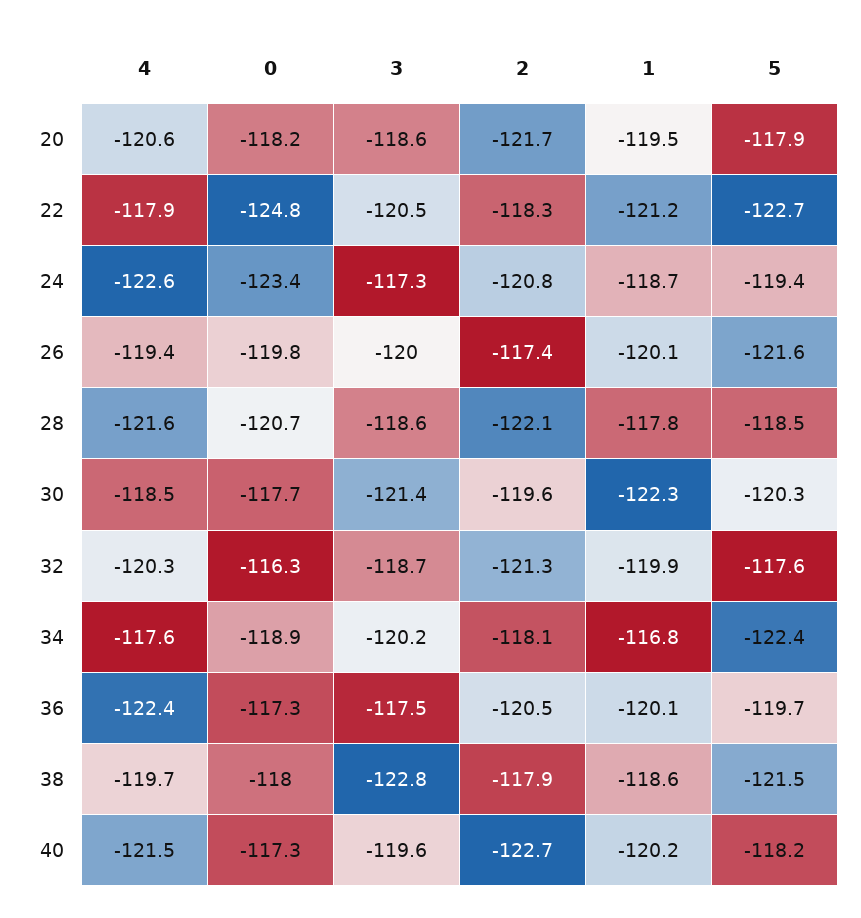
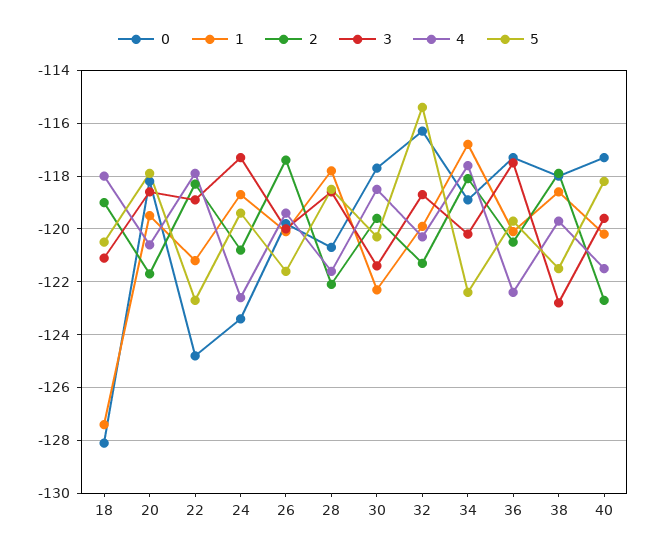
  {
    "4": {
      "20": -120.6,
      "22": -117.9,
      "24": -122.6,
      "26": -119.4,
      "28": -121.6,
      "30": -118.5,
      "32": -120.3,
      "34": -117.6,
      "36": -122.4,
      "38": -119.7,
-     "40": -121.5
+     "40": -121.5,
+     "18": -118
    },
    "0": {
      "20": -118.2,
      "22": -124.8,
      "24": -123.4,
      "26": -119.8,
      "28": -120.7,
      "30": -117.7,
      "32": -116.3,
      "34": -118.9,
      "36": -117.3,
      "38": -118,
-     "40": -117.3
+     "40": -117.3,
+     "18": -128
    },
    "3": {
      "20": -118.6,
-     "22": -120.5,
+     "22": -119,
      "24": -117.3,
      "26": -120,
      "28": -118.6,
      "30": -121.4,
      "32": -118.7,
      "34": -120.2,
      "36": -117.5,
      "38": -122.8,
-     "40": -119.6
+     "40": -119.6,
+     "18": -121
    },
    "2": {
      "20": -121.7,
      "22": -118.3,
      "24": -120.8,
      "26": -117.4,
      "28": -122.1,
      "30": -119.6,
      "32": -121.3,
      "34": -118.1,
      "36": -120.5,
      "38": -117.9,
-     "40": -122.7
+     "40": -122.7,
+     "18": -119
    },
    "1": {
      "20": -119.5,
      "22": -121.2,
      "24": -118.7,
      "26": -120.1,
      "28": -117.8,
      "30": -122.3,
      "32": -119.9,
      "34": -116.8,
      "36": -120.1,
      "38": -118.6,
-     "40": -120.2
+     "40": -120.2,
+     "18": -127.5
    },
    "5": {
      "20": -117.9,
      "22": -122.7,
      "24": -119.4,
      "26": -121.6,
      "28": -118.5,
      "30": -120.3,
-     "32": -117.6,
+     "32": -115.5,
      "34": -122.4,
      "36": -119.7,
      "38": -121.5,
-     "40": -118.2
+     "40": -118.2,
+     "18": -120.5
    }
  }

